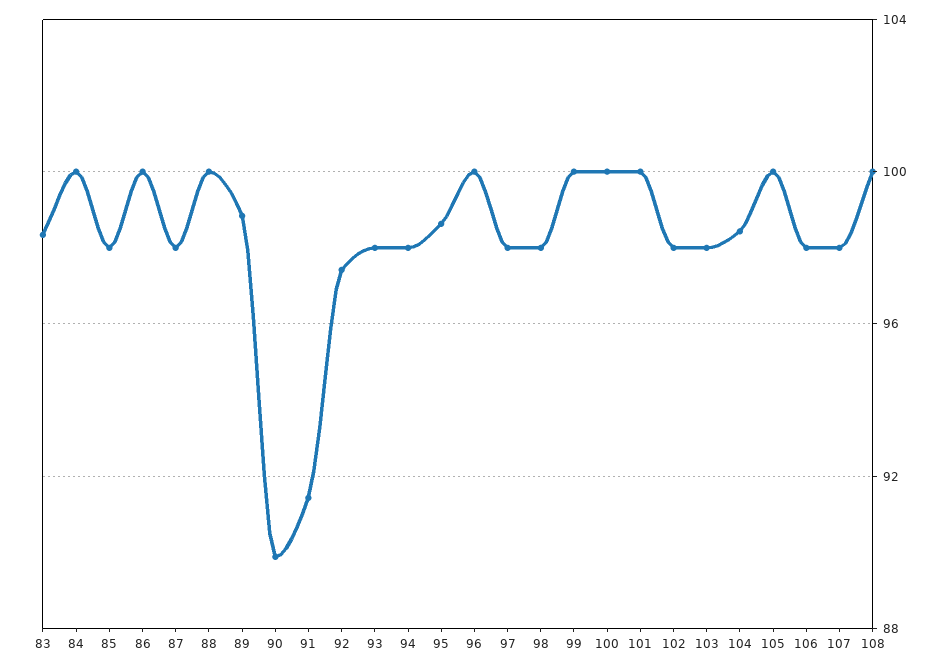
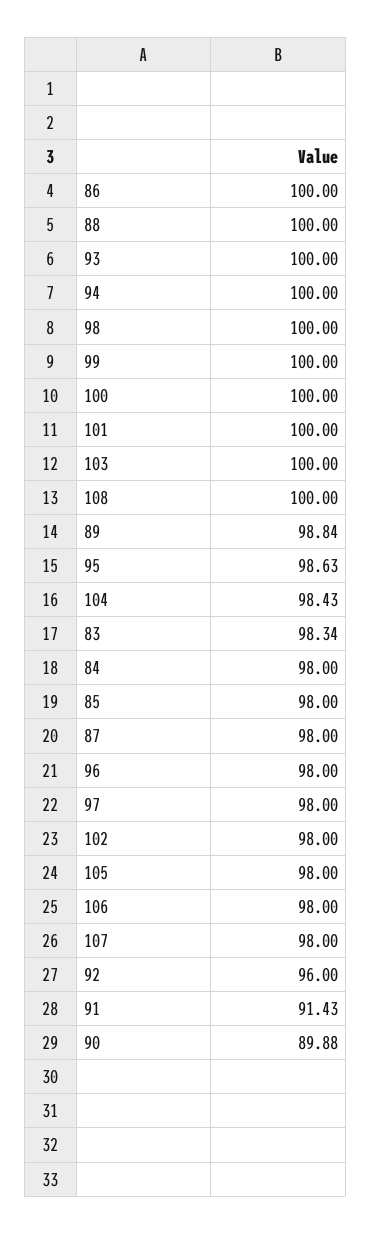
  {
    "83": 98.34,
-   "84": 100,
+   "84": 98,
    "85": 98,
    "86": 100,
    "87": 98,
    "88": 100,
    "89": 98.84,
    "90": 89.88,
    "91": 91.43,
-   "92": 97.5,
+   "92": 96,
-   "93": 98,
+   "93": 100,
-   "94": 98,
+   "94": 100,
    "95": 98.63,
-   "96": 100,
+   "96": 98,
    "97": 98,
-   "98": 98,
+   "98": 100,
    "99": 100,
    "100": 100,
    "101": 100,
    "102": 98,
-   "103": 98,
+   "103": 100,
    "104": 98.43,
-   "105": 100,
+   "105": 98,
    "106": 98,
    "107": 98,
    "108": 100
  }

